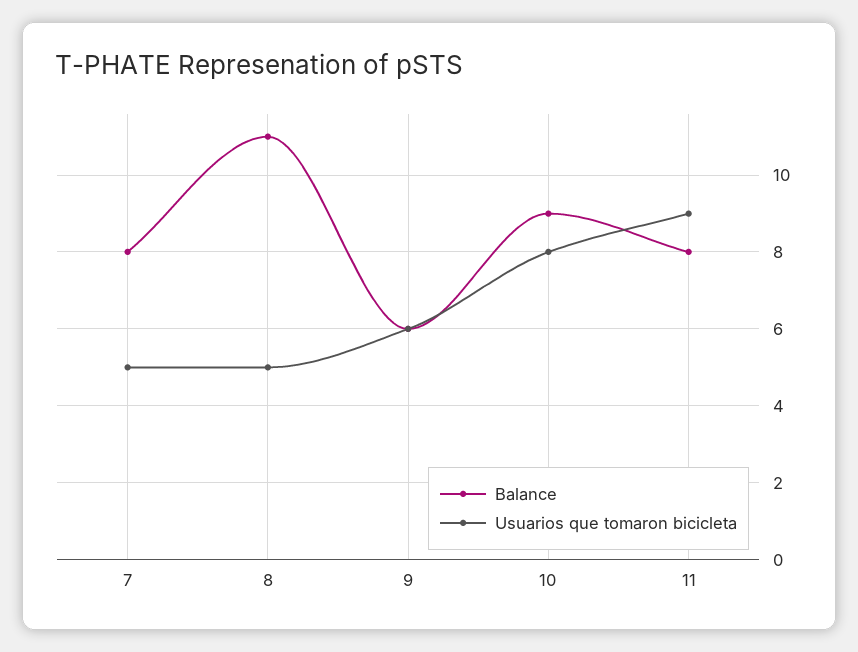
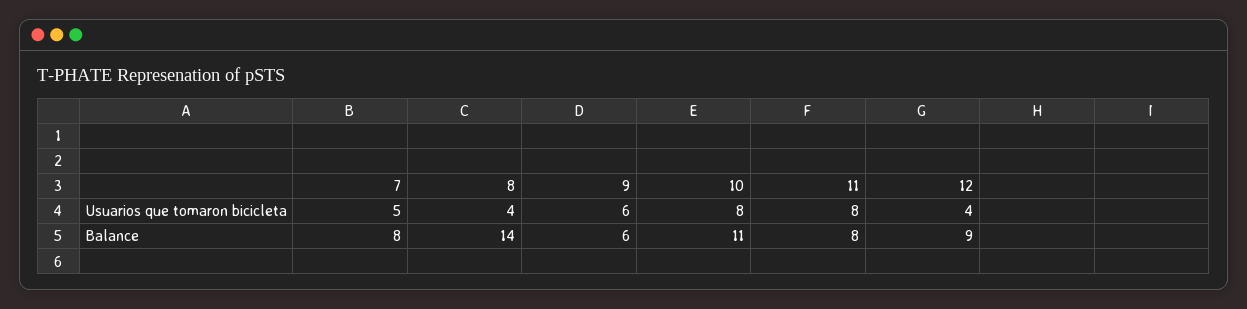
  {
    "Balance": {
      "7": 8,
-     "8": 11,
+     "8": 14,
      "9": 6,
-     "10": 9,
+     "10": 11,
-     "11": 8
+     "11": 8,
+     "12": 9
    },
    "Usuarios que tomaron bicicleta": {
      "7": 5,
-     "8": 5,
+     "8": 4,
      "9": 6,
      "10": 8,
-     "11": 9
+     "11": 8,
+     "12": 4
    }
  }

